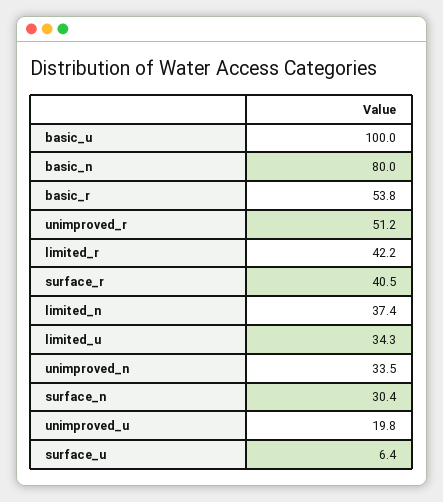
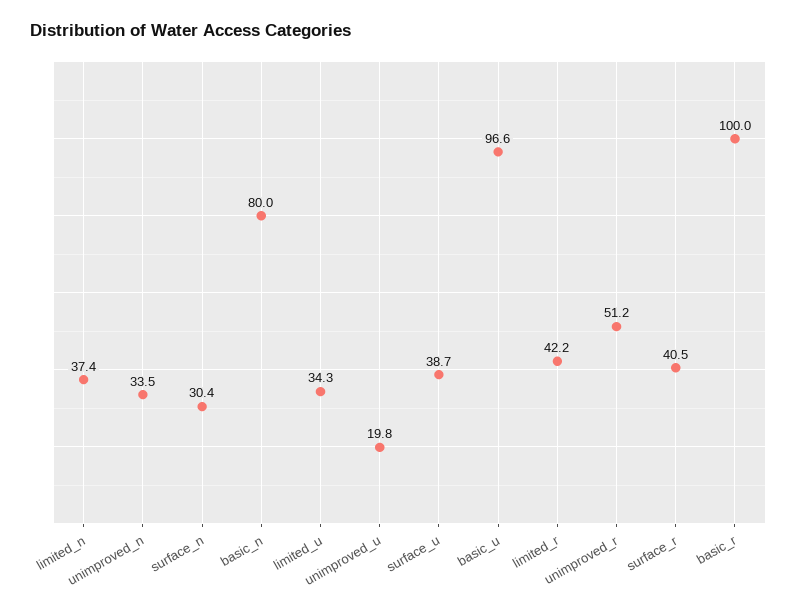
  {
-   "basic_u": 100,
+   "basic_u": 96.6,
    "basic_n": 80,
-   "basic_r": 53.8,
+   "basic_r": 100,
    "unimproved_r": 51.2,
    "limited_r": 42.2,
    "surface_r": 40.5,
    "limited_n": 37.4,
    "limited_u": 34.3,
    "unimproved_n": 33.5,
    "surface_n": 30.4,
    "unimproved_u": 19.8,
-   "surface_u": 6.4
+   "surface_u": 38.7
  }

